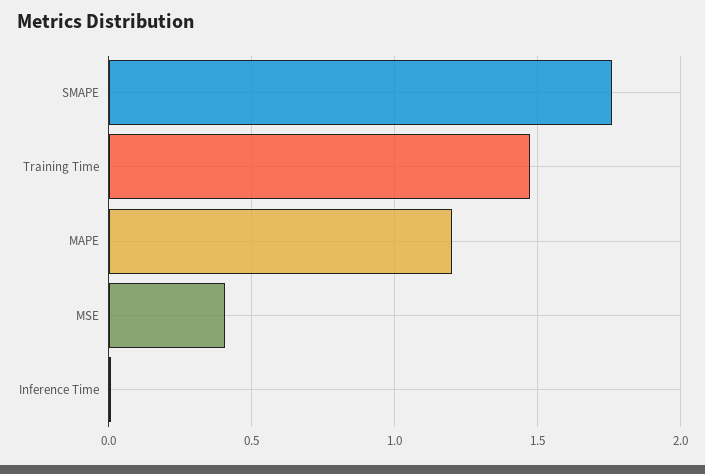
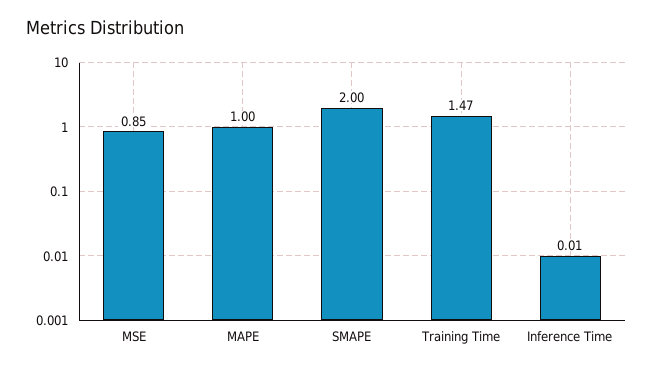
  {
-   "SMAPE": 1.75,
+   "SMAPE": 2,
    "Training Time": 1.47,
-   "MAPE": 1.2,
+   "MAPE": 1,
-   "MSE": 0.4,
+   "MSE": 0.85,
    "Inference Time": 0.01
  }

